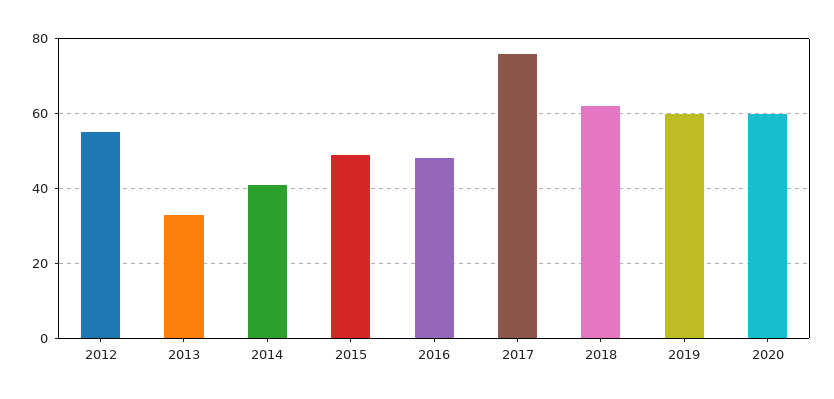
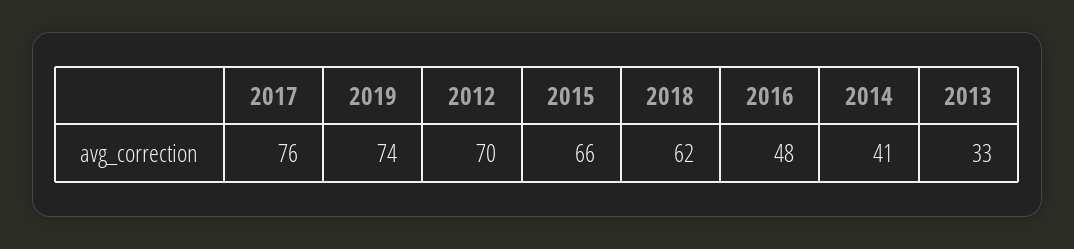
  {
-   "2012": 55,
+   "2012": 70,
    "2013": 33,
    "2014": 41,
-   "2015": 50,
+   "2015": 66,
    "2016": 48,
    "2017": 76,
    "2018": 62,
-   "2019": 60,
+   "2019": 74
-   "2020": 60
  }

